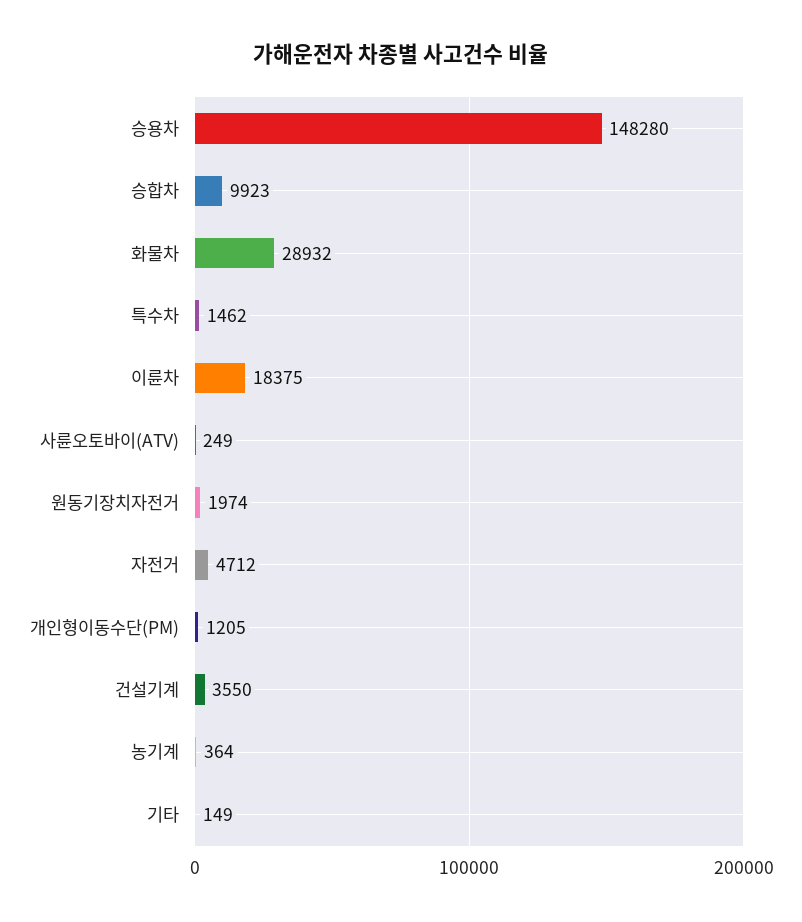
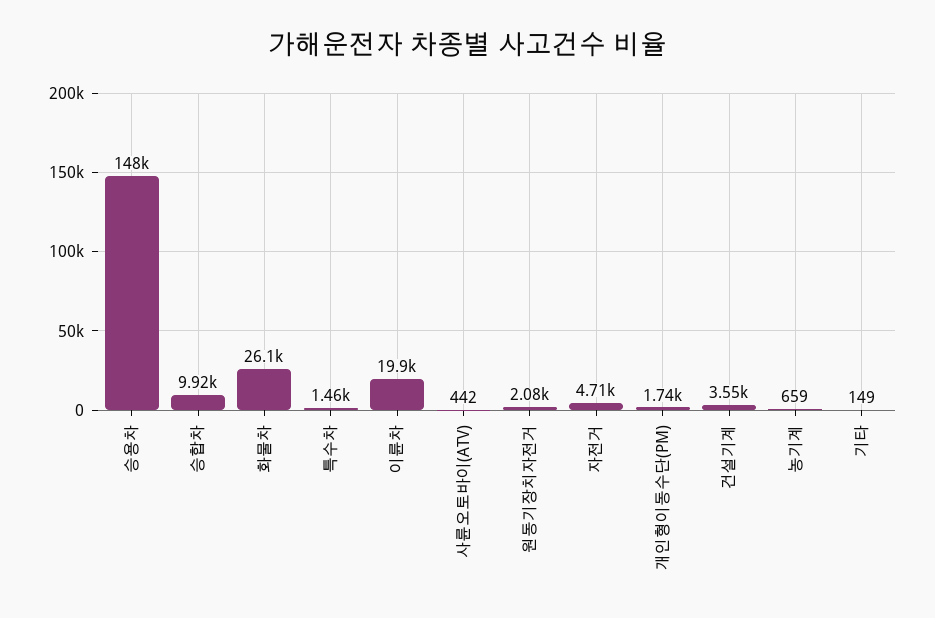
  {
    "승용차": 148280,
    "승합차": 9923,
-   "화물차": 28932,
+   "화물차": 26100,
    "특수차": 1462,
-   "이륜차": 18375,
+   "이륜차": 19900,
-   "사륜오토바이(ATV)": 249,
+   "사륜오토바이(ATV)": 442,
-   "원동기장치자전거": 1974,
+   "원동기장치자전거": 2080,
    "자전거": 4712,
-   "개인형이동수단(PM)": 1205,
+   "개인형이동수단(PM)": 1740,
    "건설기계": 3550,
-   "농기계": 364,
+   "농기계": 659,
    "기타": 149
  }

